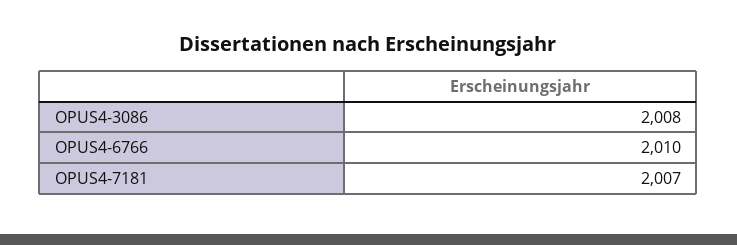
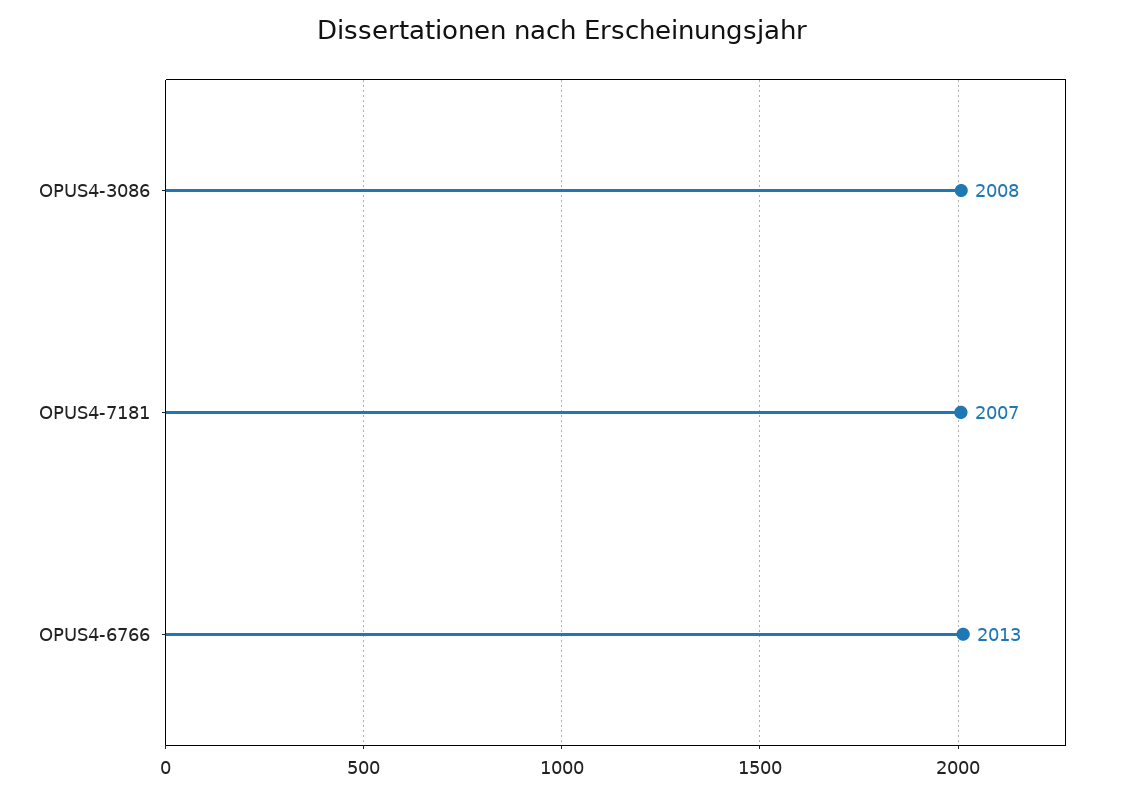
  {
    "OPUS4-3086": 2008,
-   "OPUS4-6766": 2010,
+   "OPUS4-6766": 2013,
    "OPUS4-7181": 2007
  }

